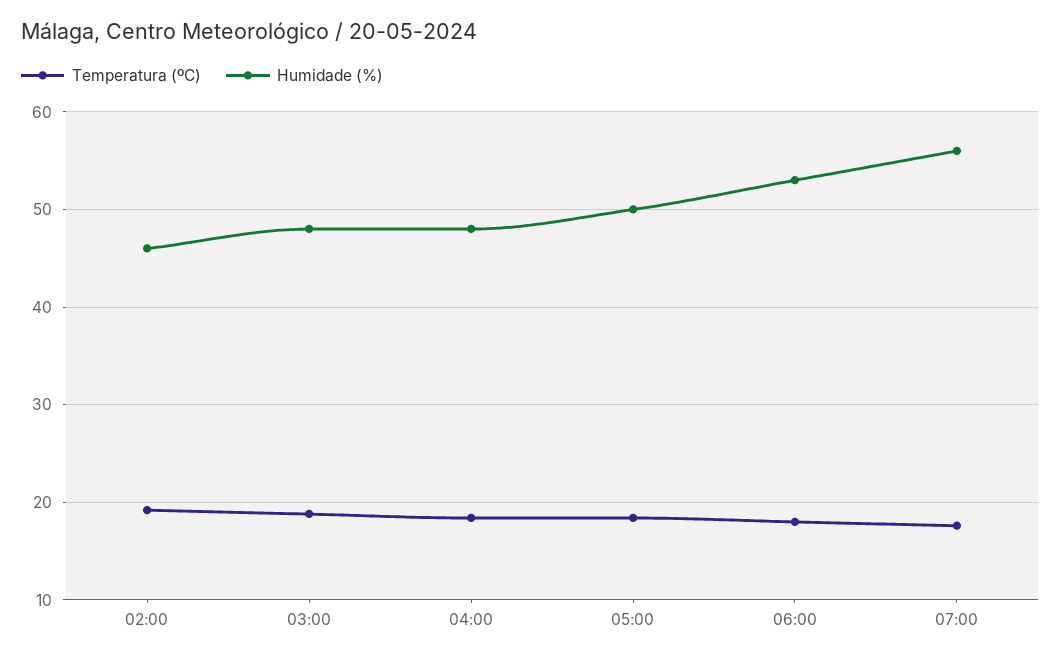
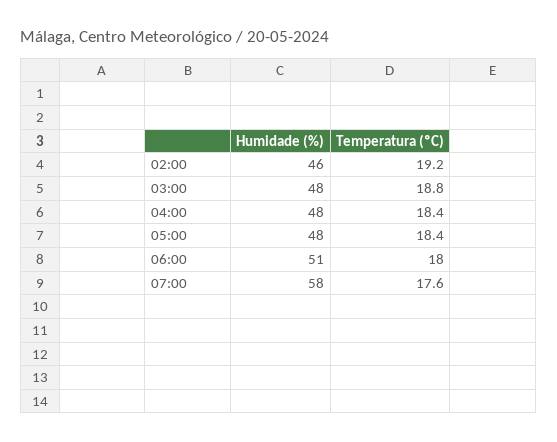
  {
    "Temperatura (ºC)": {
      "02:00": 19.2,
      "03:00": 18.8,
      "04:00": 18.4,
      "05:00": 18.4,
      "06:00": 18,
      "07:00": 17.6
    },
    "Humidade (%)": {
      "02:00": 46,
      "03:00": 48,
      "04:00": 48,
-     "05:00": 50,
+     "05:00": 48,
-     "06:00": 53,
+     "06:00": 51,
-     "07:00": 56
+     "07:00": 58
    }
  }

